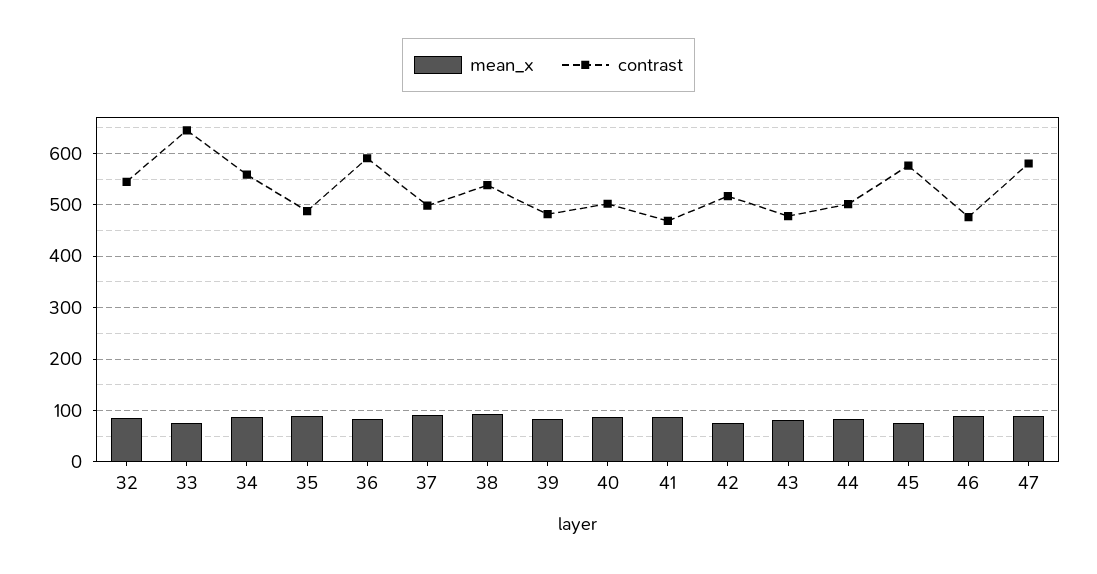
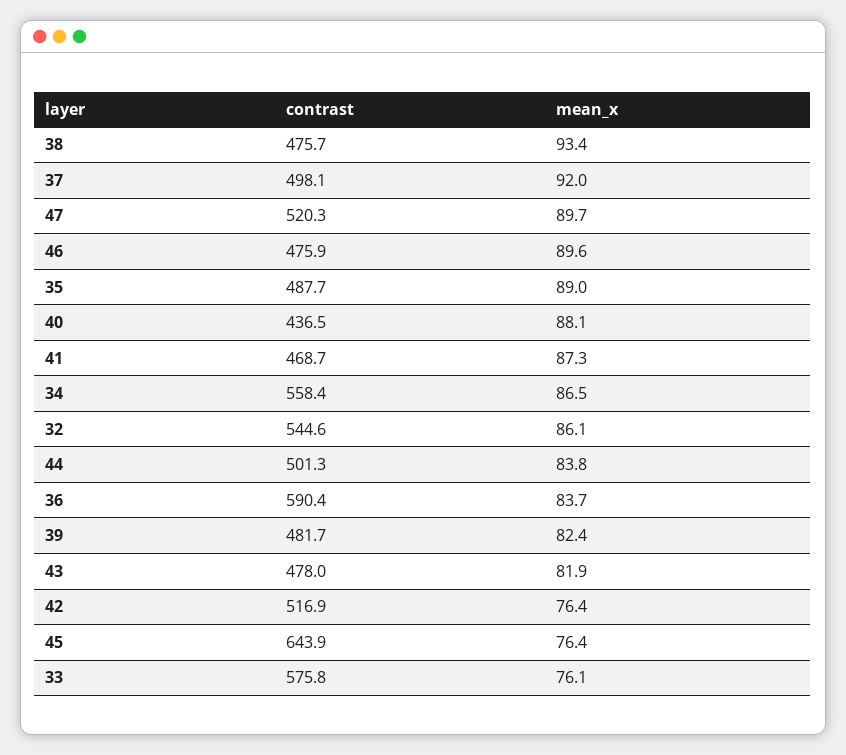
  {
    "mean_x": {
      "32": 86.1,
      "33": 76.1,
      "34": 86.5,
      "35": 89,
      "36": 83.7,
      "37": 92,
      "38": 93.4,
      "39": 82.4,
      "40": 88.1,
      "41": 87.3,
      "42": 76.4,
      "43": 81.9,
      "44": 83.8,
      "45": 76.4,
      "46": 89.6,
      "47": 89.7
    },
    "contrast": {
      "32": 544.6,
-     "33": 640,
+     "33": 575.8,
      "34": 558.4,
      "35": 487.7,
      "36": 590.4,
      "37": 498.1,
-     "38": 540,
+     "38": 475.7,
      "39": 481.7,
-     "40": 500,
+     "40": 436.5,
      "41": 468.7,
      "42": 516.9,
      "43": 478,
      "44": 501.3,
-     "45": 580,
+     "45": 643.9,
      "46": 475.9,
-     "47": 580
+     "47": 520.3
    }
  }

